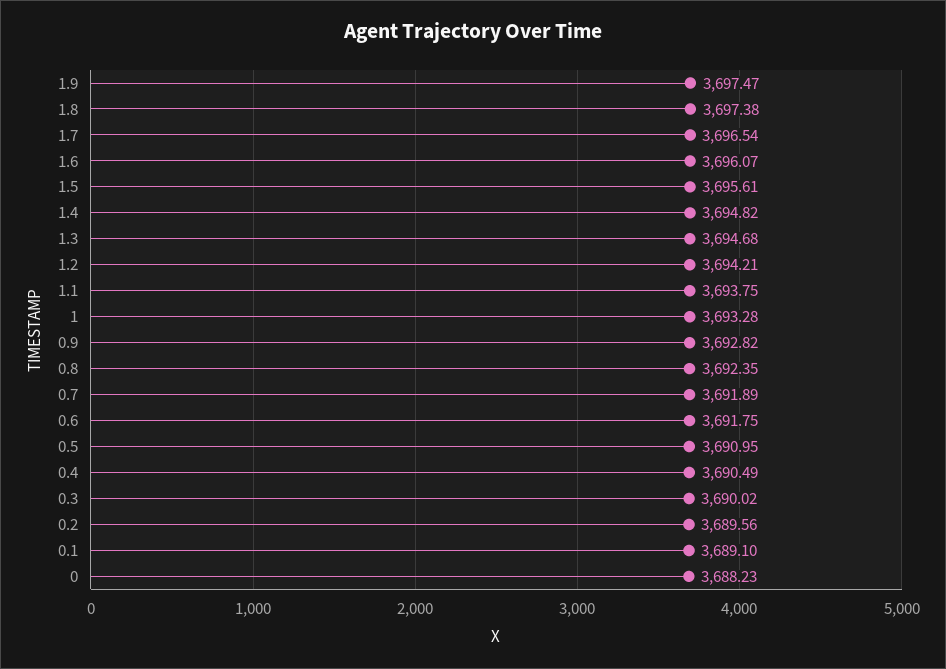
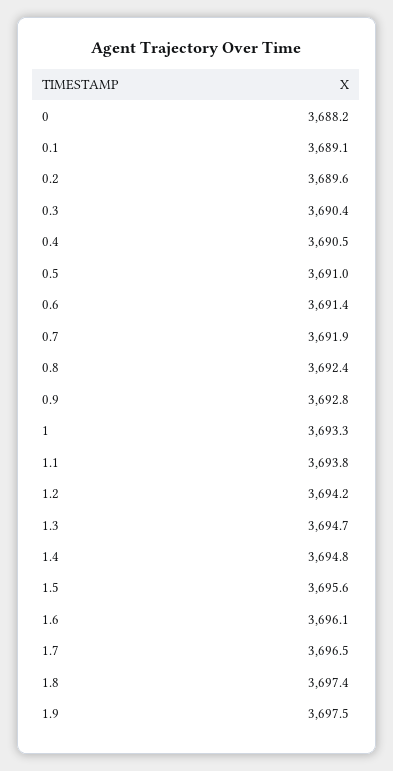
  {
    "1.9": 3697.47,
    "1.8": 3697.38,
    "1.7": 3696.54,
    "1.6": 3696.07,
    "1.5": 3695.61,
    "1.4": 3694.82,
    "1.3": 3694.68,
    "1.2": 3694.21,
    "1.1": 3693.75,
    "1": 3693.28,
    "0.9": 3692.82,
    "0.8": 3692.35,
    "0.7": 3691.89,
-   "0.6": 3691.75,
+   "0.6": 3691.4,
    "0.5": 3690.95,
    "0.4": 3690.49,
-   "0.3": 3690.02,
+   "0.3": 3690.4,
    "0.2": 3689.56,
    "0.1": 3689.1,
    "0": 3688.23
  }

